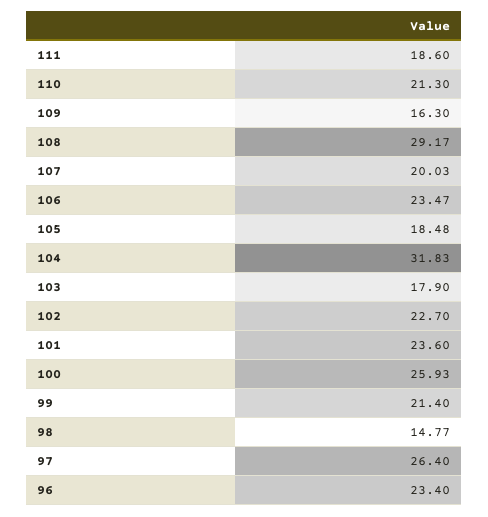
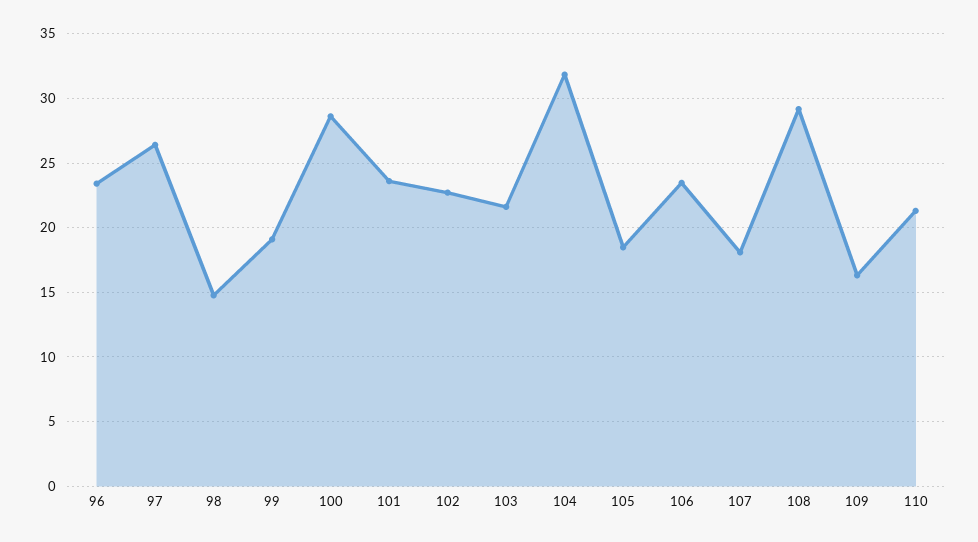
  {
-   "111": 18.6,
    "110": 21.3,
    "109": 16.3,
    "108": 29.17,
-   "107": 20.03,
+   "107": 18,
    "106": 23.47,
    "105": 18.48,
    "104": 31.83,
-   "103": 17.9,
+   "103": 21.5,
    "102": 22.7,
    "101": 23.6,
-   "100": 25.93,
+   "100": 28.5,
-   "99": 21.4,
+   "99": 19,
    "98": 14.77,
    "97": 26.4,
    "96": 23.4
  }

